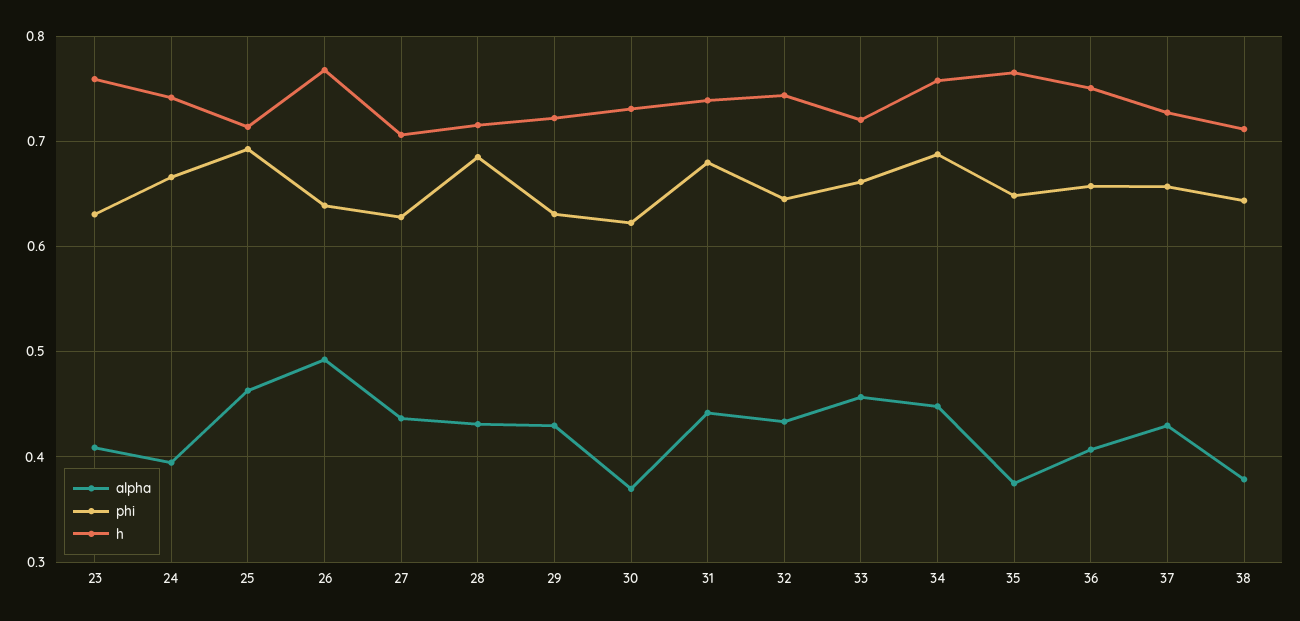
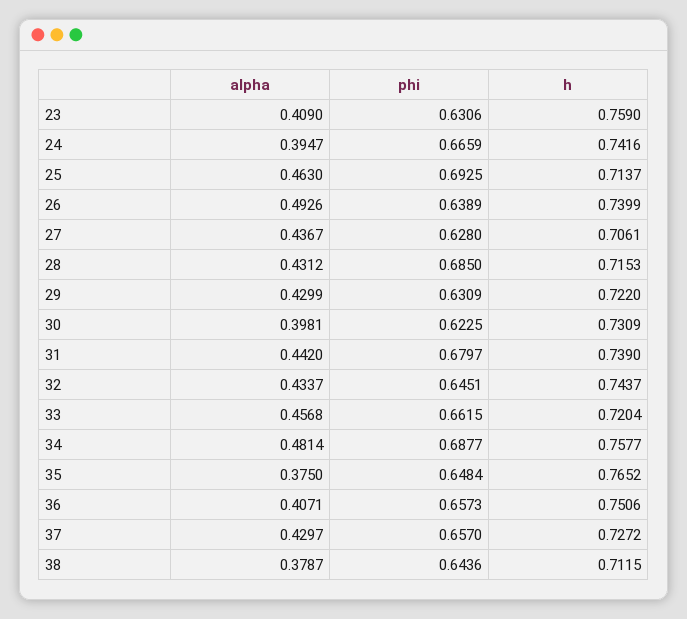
  {
    "alpha": {
      "23": 0.409,
      "24": 0.3947,
      "25": 0.463,
      "26": 0.4926,
      "27": 0.4367,
      "28": 0.4312,
      "29": 0.4299,
-     "30": 0.37,
+     "30": 0.3981,
      "31": 0.442,
      "32": 0.4337,
      "33": 0.4568,
-     "34": 0.45,
+     "34": 0.4814,
      "35": 0.375,
      "36": 0.4071,
      "37": 0.4297,
      "38": 0.3787
    },
    "phi": {
      "23": 0.6306,
      "24": 0.6659,
      "25": 0.6925,
      "26": 0.6389,
      "27": 0.628,
      "28": 0.685,
      "29": 0.6309,
      "30": 0.6225,
      "31": 0.6797,
      "32": 0.6451,
      "33": 0.6615,
      "34": 0.6877,
      "35": 0.6484,
      "36": 0.6573,
      "37": 0.657,
      "38": 0.6436
    },
    "h": {
      "23": 0.759,
      "24": 0.7416,
      "25": 0.7137,
-     "26": 0.77,
+     "26": 0.7399,
      "27": 0.7061,
      "28": 0.7153,
      "29": 0.722,
      "30": 0.7309,
      "31": 0.739,
      "32": 0.7437,
      "33": 0.7204,
      "34": 0.7577,
      "35": 0.7652,
      "36": 0.7506,
      "37": 0.7272,
      "38": 0.7115
    }
  }

